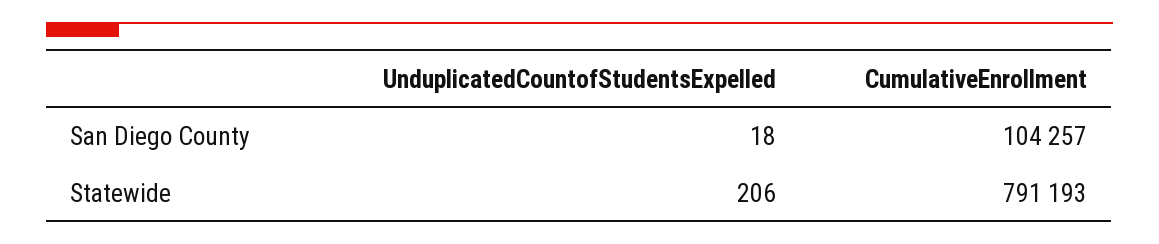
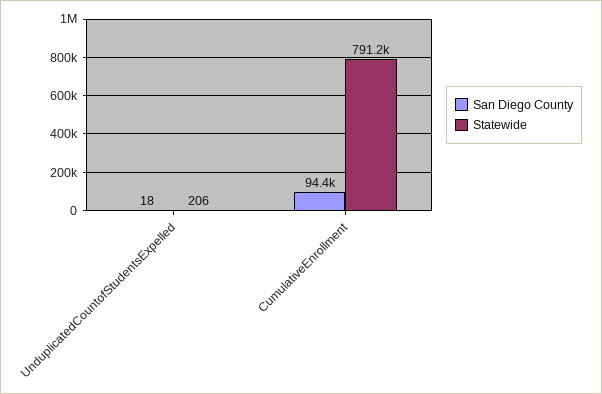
  {
    "San Diego County": {
      "UnduplicatedCountofStudentsExpelled": 18,
-     "CumulativeEnrollment": 104257
+     "CumulativeEnrollment": 94400
    },
    "Statewide": {
      "UnduplicatedCountofStudentsExpelled": 206,
      "CumulativeEnrollment": 791193
    }
  }

